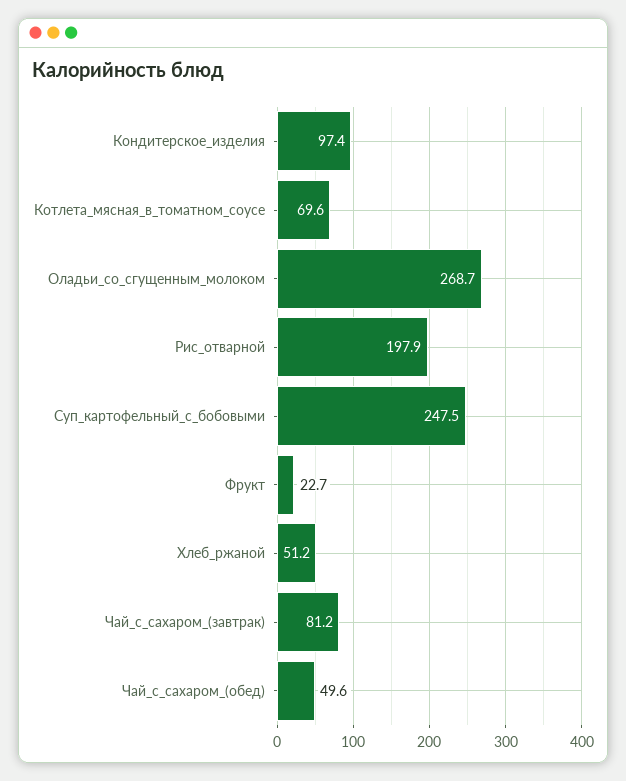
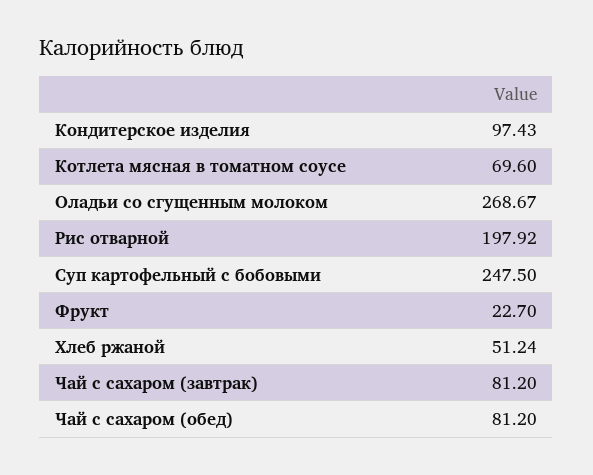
  {
    "Кондитерское_изделия": 97.43,
    "Котлета_мясная_в_томатном_соусе": 69.6,
    "Оладьи_со_сгущенным_молоком": 268.67,
    "Рис_отварной": 197.92,
    "Суп_картофельный_с_бобовыми": 247.5,
    "Фрукт": 22.7,
    "Хлеб_ржаной": 51.24,
    "Чай_с_сахаром_(завтрак)": 81.2,
-   "Чай_с_сахаром_(обед)": 49.6
+   "Чай_с_сахаром_(обед)": 81.2
  }

